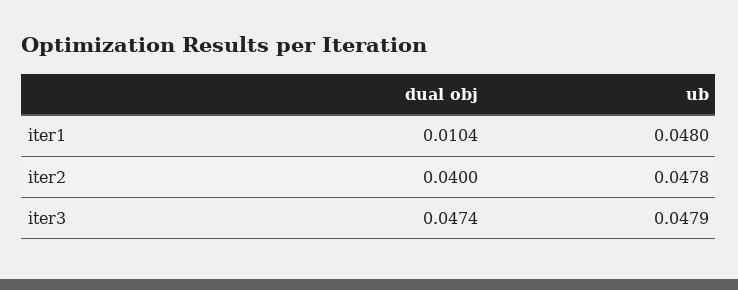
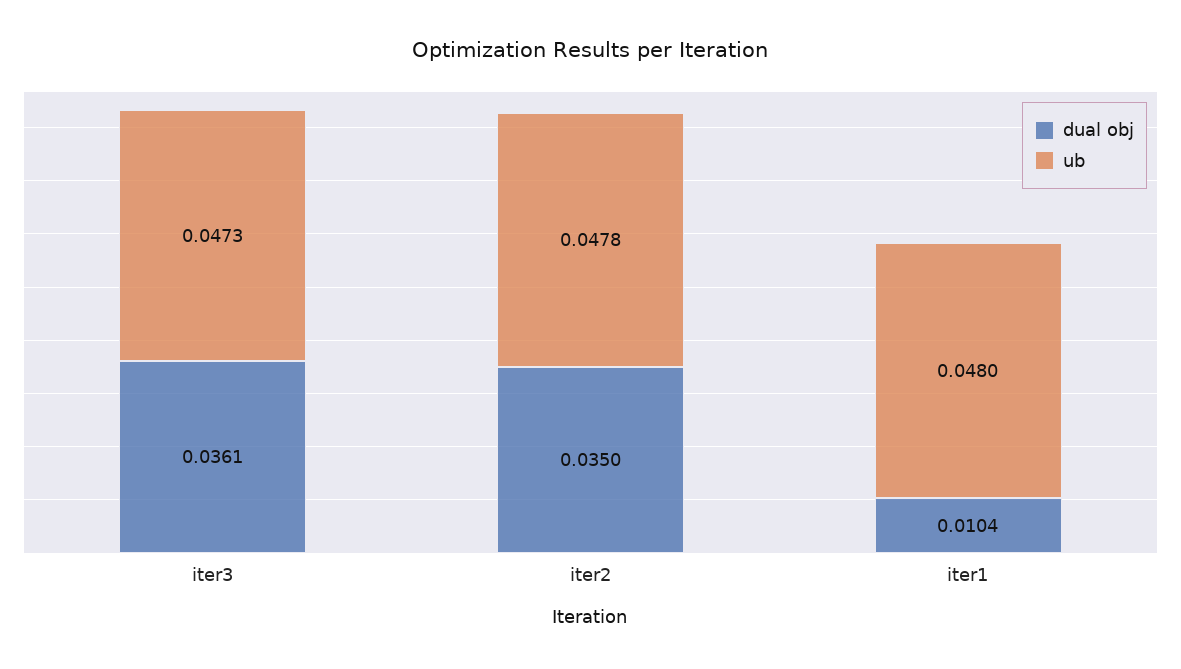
  {
    "dual obj": {
      "iter1": 0.0104,
-     "iter2": 0.04,
+     "iter2": 0.035,
-     "iter3": 0.0474
+     "iter3": 0.0361
    },
    "ub": {
      "iter1": 0.048,
      "iter2": 0.0478,
-     "iter3": 0.0479
+     "iter3": 0.0473
    }
  }

